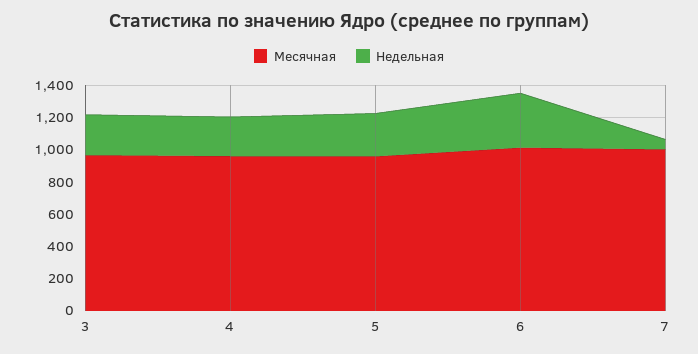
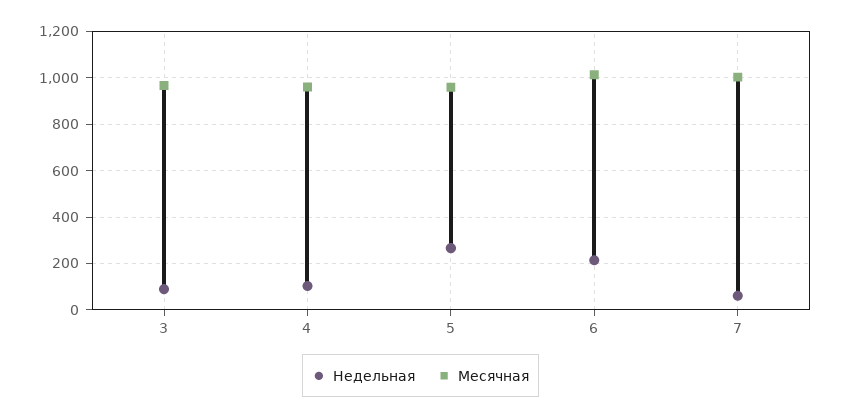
  {
    "Месячная": {
      "3": 950,
      "4": 950,
      "5": 950,
      "6": 1000,
      "7": 1000
    },
    "Недельная": {
-     "3": 250,
+     "3": 100,
-     "4": 250,
+     "4": 100,
      "5": 250,
-     "6": 350,
+     "6": 200,
      "7": 50
    }
  }

